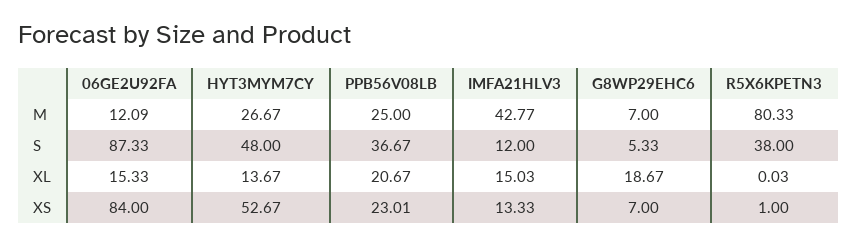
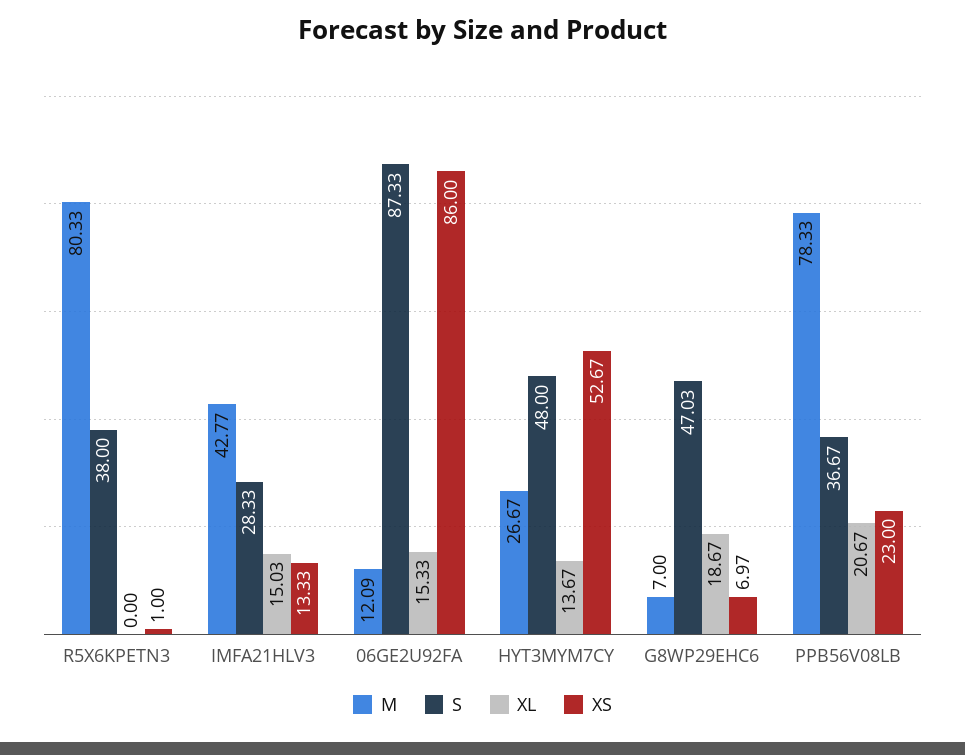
  {
    "M": {
      "06GE2U92FA": 12.09,
      "HYT3MYM7CY": 26.67,
-     "PPB56V08LB": 25,
+     "PPB56V08LB": 78.33,
      "IMFA21HLV3": 42.77,
      "G8WP29EHC6": 7,
      "R5X6KPETN3": 80.33
    },
    "S": {
      "06GE2U92FA": 87.33,
      "HYT3MYM7CY": 48,
      "PPB56V08LB": 36.67,
-     "IMFA21HLV3": 12,
+     "IMFA21HLV3": 28.33,
-     "G8WP29EHC6": 5.33,
+     "G8WP29EHC6": 47.03,
      "R5X6KPETN3": 38
    },
    "XL": {
      "06GE2U92FA": 15.33,
      "HYT3MYM7CY": 13.67,
      "PPB56V08LB": 20.67,
      "IMFA21HLV3": 15.03,
      "G8WP29EHC6": 18.67,
-     "R5X6KPETN3": 0.03
+     "R5X6KPETN3": 0
    },
    "XS": {
-     "06GE2U92FA": 84,
+     "06GE2U92FA": 86,
      "HYT3MYM7CY": 52.67,
-     "PPB56V08LB": 23.01,
+     "PPB56V08LB": 23,
      "IMFA21HLV3": 13.33,
-     "G8WP29EHC6": 7,
+     "G8WP29EHC6": 6.97,
      "R5X6KPETN3": 1
    }
  }

